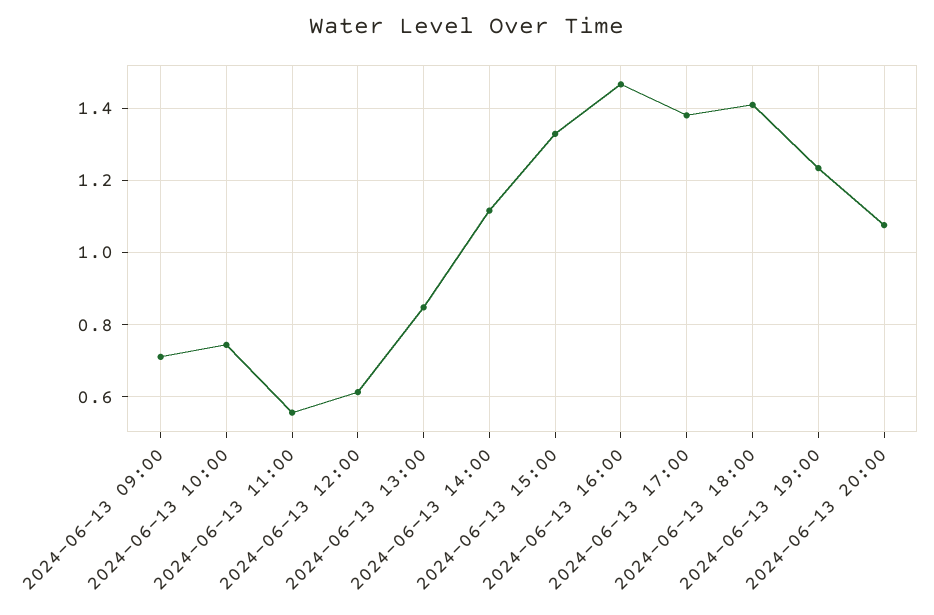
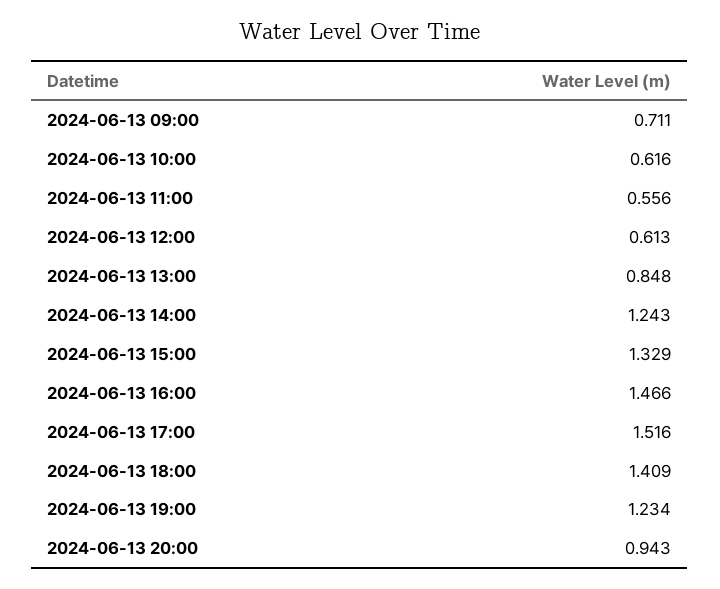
  {
    "2024-06-13 09:00": 0.711,
-   "2024-06-13 10:00": 0.74,
+   "2024-06-13 10:00": 0.616,
    "2024-06-13 11:00": 0.556,
    "2024-06-13 12:00": 0.613,
    "2024-06-13 13:00": 0.848,
-   "2024-06-13 14:00": 1.12,
+   "2024-06-13 14:00": 1.243,
    "2024-06-13 15:00": 1.329,
    "2024-06-13 16:00": 1.466,
-   "2024-06-13 17:00": 1.38,
+   "2024-06-13 17:00": 1.516,
    "2024-06-13 18:00": 1.409,
    "2024-06-13 19:00": 1.234,
-   "2024-06-13 20:00": 1.08
+   "2024-06-13 20:00": 0.943
  }

